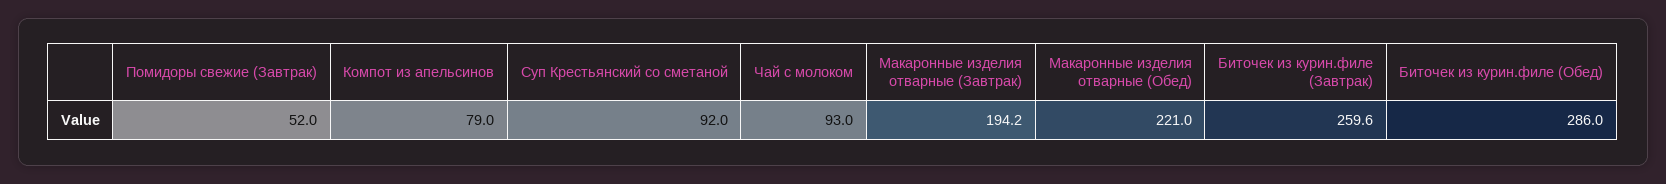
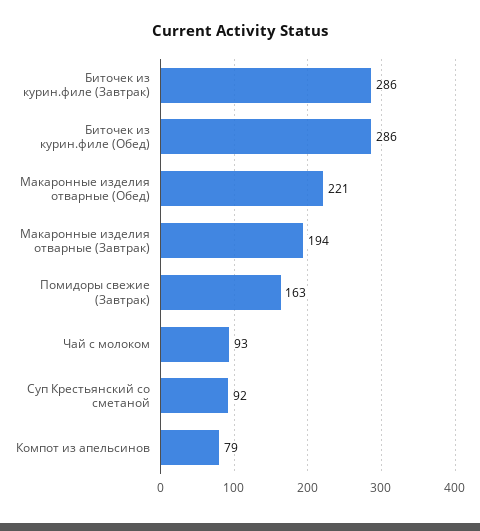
  {
-   "Помидоры свежие (Завтрак)": 52,
+   "Помидоры свежие (Завтрак)": 163,
    "Компот из апельсинов": 79,
    "Суп Крестьянский со сметаной": 92,
    "Чай с молоком": 93,
    "Макаронные изделия отварные (Завтрак)": 194.2,
    "Макаронные изделия отварные (Обед)": 221,
-   "Биточек из курин.филе (Завтрак)": 259.6,
+   "Биточек из курин.филе (Завтрак)": 286,
    "Биточек из курин.филе (Обед)": 286
  }

